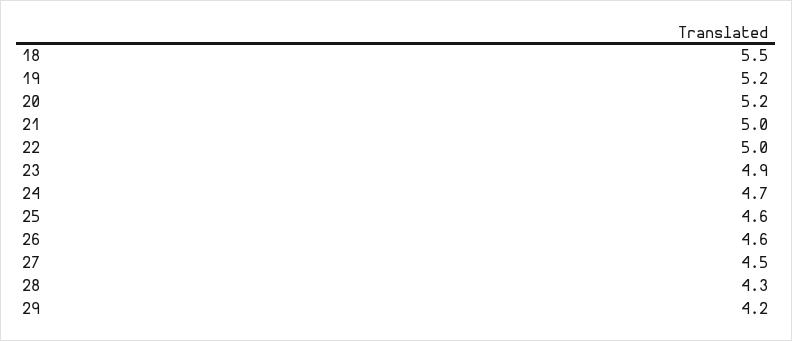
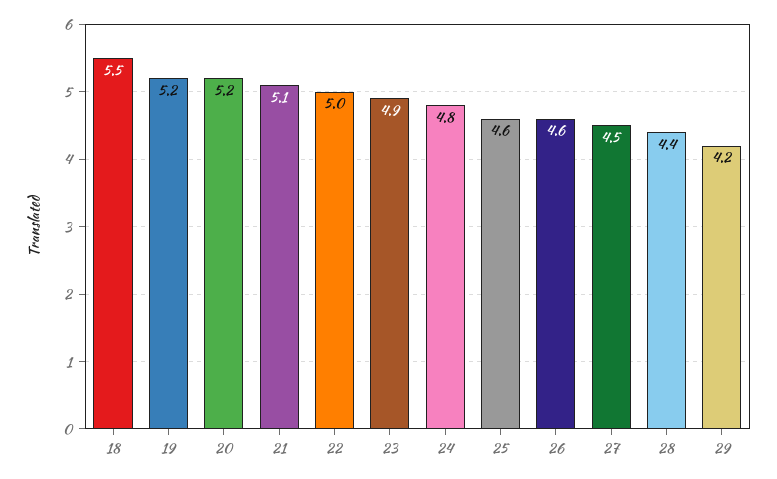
  {
    "18": 5.5,
    "19": 5.2,
    "20": 5.2,
-   "21": 5,
+   "21": 5.1,
    "22": 5,
    "23": 4.9,
-   "24": 4.7,
+   "24": 4.8,
    "25": 4.6,
    "26": 4.6,
    "27": 4.5,
-   "28": 4.3,
+   "28": 4.4,
    "29": 4.2
  }

